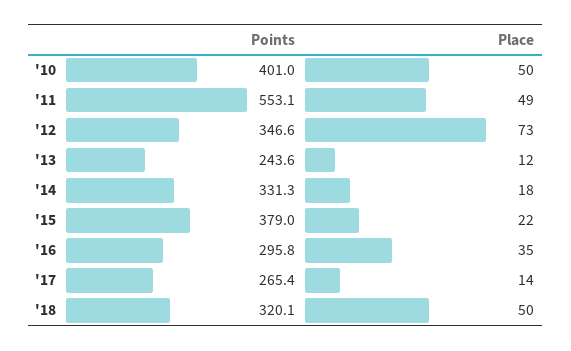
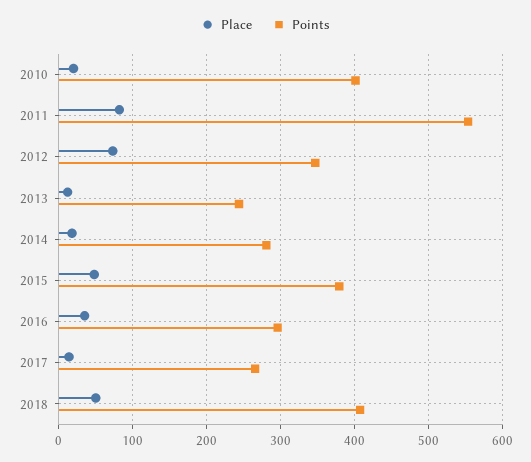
  {
    "Points": {
      "'10": 401,
      "'11": 553.1,
      "'12": 346.6,
      "'13": 243.6,
-     "'14": 331.3,
+     "'14": 280,
      "'15": 379,
      "'16": 295.8,
      "'17": 265.4,
-     "'18": 320.1
+     "'18": 410
    },
    "Place": {
-     "'10": 50,
+     "'10": 20,
-     "'11": 49,
+     "'11": 80,
      "'12": 73,
      "'13": 12,
      "'14": 18,
-     "'15": 22,
+     "'15": 50,
      "'16": 35,
      "'17": 14,
      "'18": 50
    }
  }

